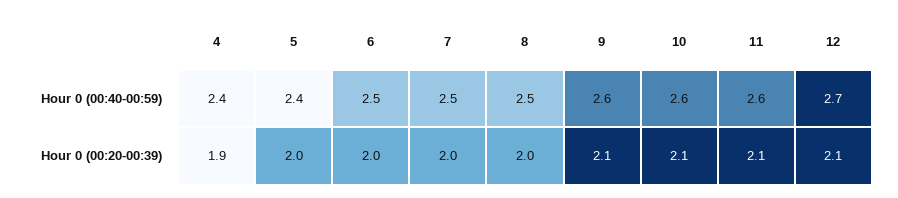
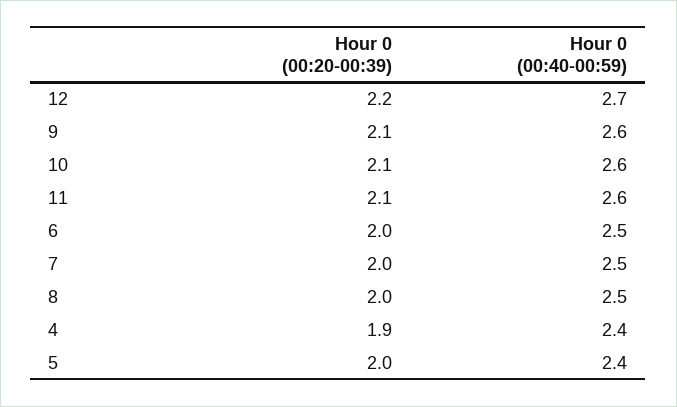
  {
    "4": {
      "Hour 0 (00:40-00:59)": 2.4,
      "Hour 0 (00:20-00:39)": 1.9
    },
    "5": {
      "Hour 0 (00:40-00:59)": 2.4,
      "Hour 0 (00:20-00:39)": 2
    },
    "6": {
      "Hour 0 (00:40-00:59)": 2.5,
      "Hour 0 (00:20-00:39)": 2
    },
    "7": {
      "Hour 0 (00:40-00:59)": 2.5,
      "Hour 0 (00:20-00:39)": 2
    },
    "8": {
      "Hour 0 (00:40-00:59)": 2.5,
      "Hour 0 (00:20-00:39)": 2
    },
    "9": {
      "Hour 0 (00:40-00:59)": 2.6,
      "Hour 0 (00:20-00:39)": 2.1
    },
    "10": {
      "Hour 0 (00:40-00:59)": 2.6,
      "Hour 0 (00:20-00:39)": 2.1
    },
    "11": {
      "Hour 0 (00:40-00:59)": 2.6,
      "Hour 0 (00:20-00:39)": 2.1
    },
    "12": {
      "Hour 0 (00:40-00:59)": 2.7,
-     "Hour 0 (00:20-00:39)": 2.1
+     "Hour 0 (00:20-00:39)": 2.2
    }
  }

